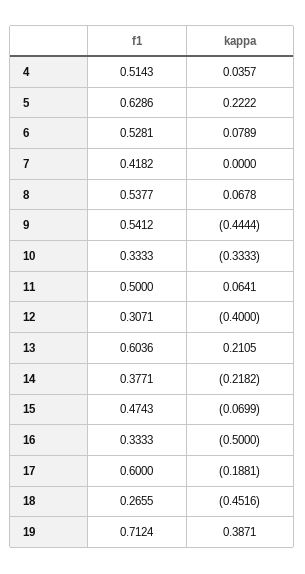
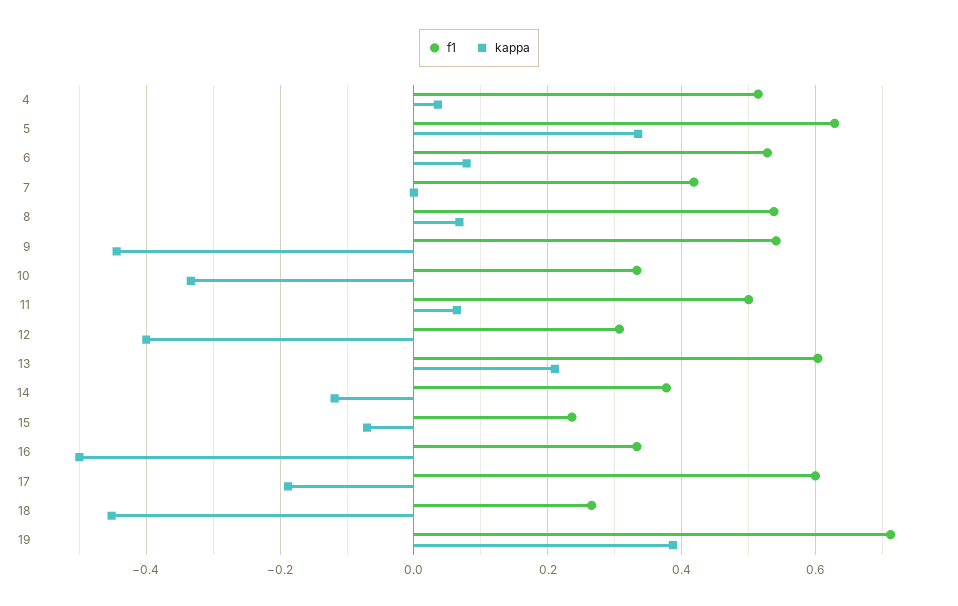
  {
    "f1": {
      "4": 0.5143,
      "5": 0.6286,
      "6": 0.5281,
      "7": 0.4182,
      "8": 0.5377,
      "9": 0.5412,
      "10": 0.3333,
      "11": 0.5,
      "12": 0.3071,
      "13": 0.6036,
      "14": 0.3771,
-     "15": 0.4743,
+     "15": 0.24,
      "16": 0.3333,
      "17": 0.6,
      "18": 0.2655,
      "19": 0.7124
    },
    "kappa": {
      "4": 0.0357,
-     "5": 0.2222,
+     "5": 0.34,
      "6": 0.0789,
      "7": 0,
      "8": 0.0678,
      "9": -0.4444,
      "10": -0.3333,
      "11": 0.0641,
      "12": -0.4,
      "13": 0.2105,
-     "14": -0.2182,
+     "14": -0.12,
      "15": -0.0699,
      "16": -0.5,
      "17": -0.1881,
      "18": -0.4516,
      "19": 0.3871
    }
  }

